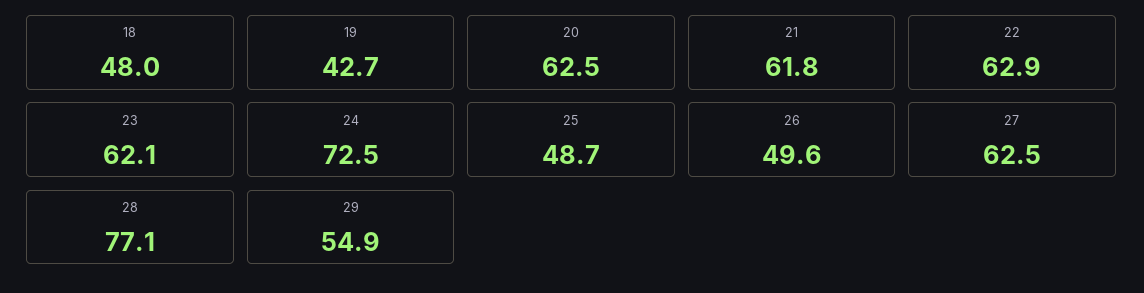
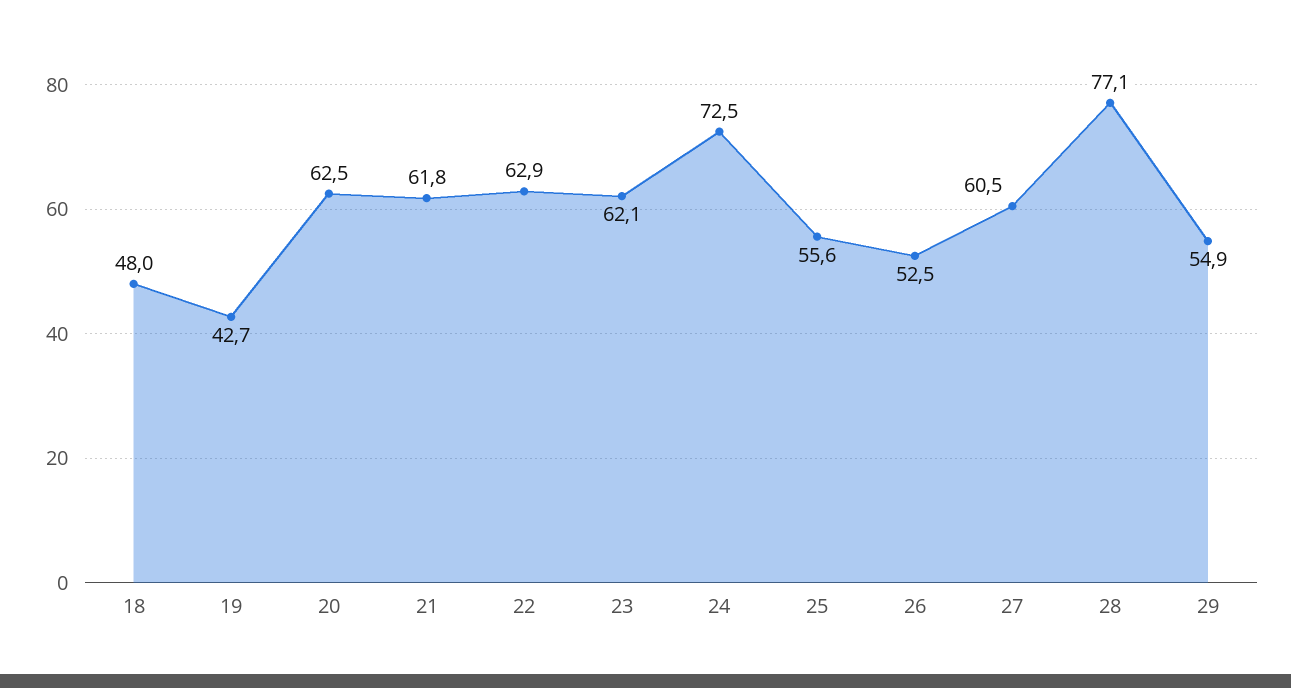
  {
    "18": 48,
    "19": 42.7,
    "20": 62.5,
    "21": 61.8,
    "22": 62.9,
    "23": 62.1,
    "24": 72.5,
-   "25": 48.7,
+   "25": 55.6,
-   "26": 49.6,
+   "26": 52.5,
-   "27": 62.5,
+   "27": 60.5,
    "28": 77.1,
    "29": 54.9
  }

